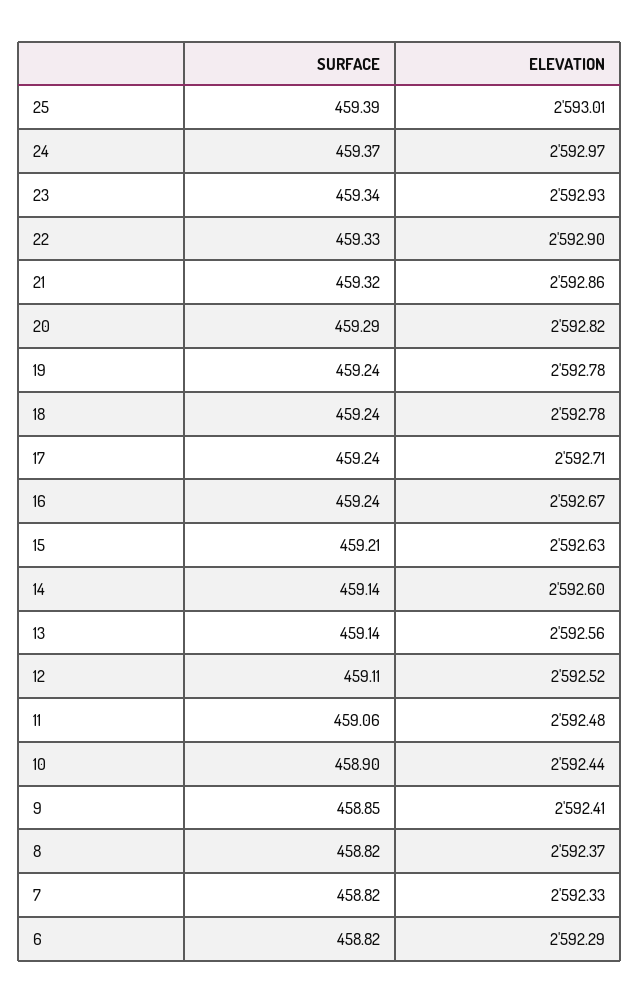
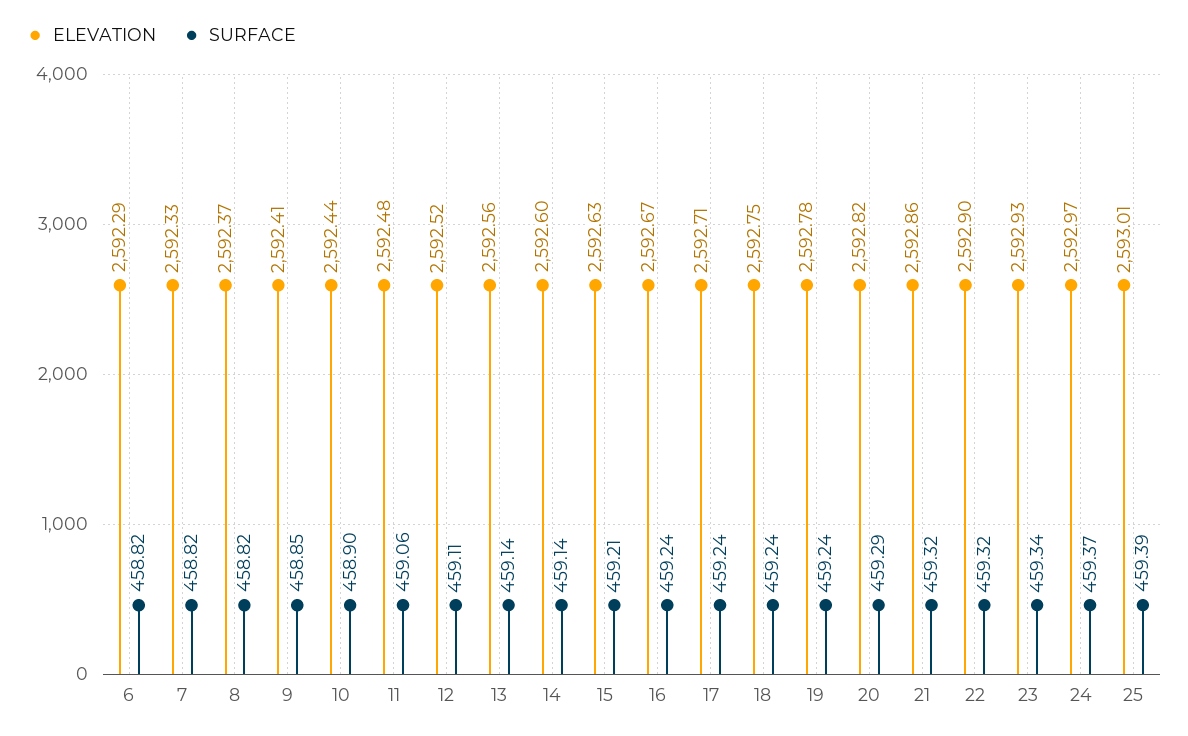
  {
    "SURFACE": {
      "25": 459.39,
      "24": 459.37,
      "23": 459.34,
-     "22": 459.33,
+     "22": 459.32,
      "21": 459.32,
      "20": 459.29,
      "19": 459.24,
      "18": 459.24,
      "17": 459.24,
      "16": 459.24,
      "15": 459.21,
      "14": 459.14,
      "13": 459.14,
      "12": 459.11,
      "11": 459.06,
      "10": 458.9,
      "9": 458.85,
      "8": 458.82,
      "7": 458.82,
      "6": 458.82
    },
    "ELEVATION": {
      "25": 2593.01,
      "24": 2592.97,
      "23": 2592.93,
      "22": 2592.9,
      "21": 2592.86,
      "20": 2592.82,
      "19": 2592.78,
-     "18": 2592.78,
+     "18": 2592.75,
      "17": 2592.71,
      "16": 2592.67,
      "15": 2592.63,
      "14": 2592.6,
      "13": 2592.56,
      "12": 2592.52,
      "11": 2592.48,
      "10": 2592.44,
      "9": 2592.41,
      "8": 2592.37,
      "7": 2592.33,
      "6": 2592.29
    }
  }

